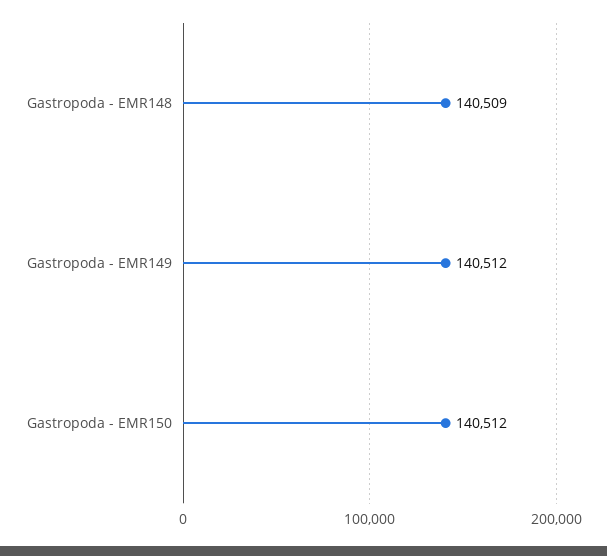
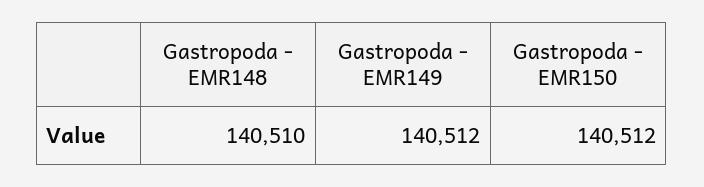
  {
-   "Gastropoda - EMR148": 140509,
+   "Gastropoda - EMR148": 140510,
    "Gastropoda - EMR149": 140512,
    "Gastropoda - EMR150": 140512
  }

